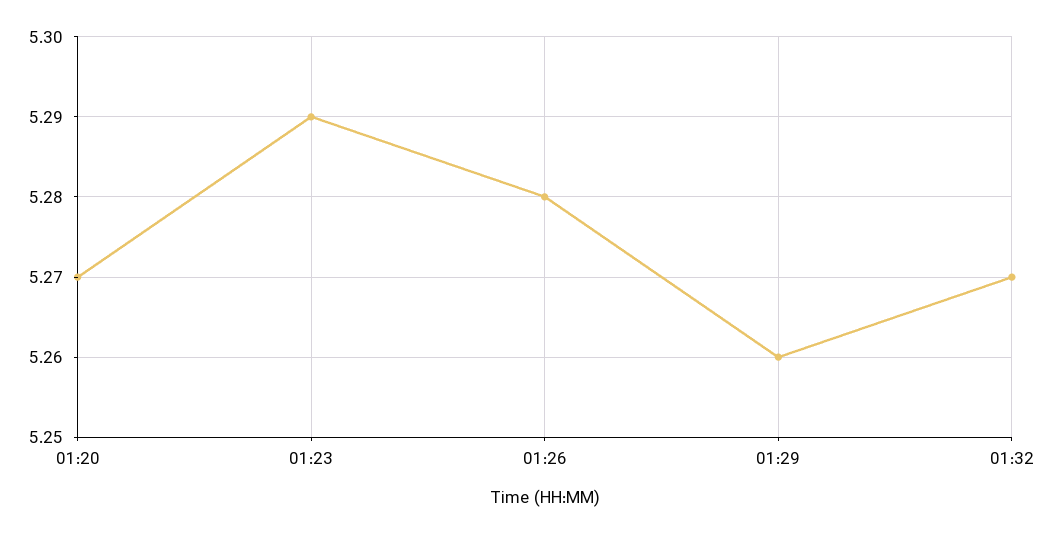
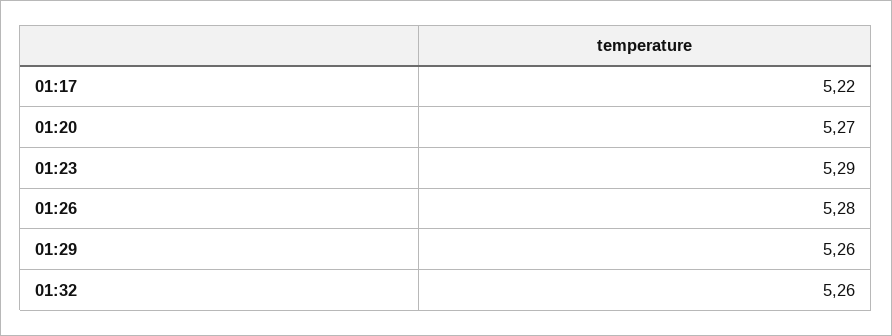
  {
    "01:20": 5.27,
    "01:23": 5.29,
    "01:26": 5.28,
    "01:29": 5.26,
-   "01:32": 5.27
+   "01:32": 5.26,
+   "01:17": 5.22
  }

